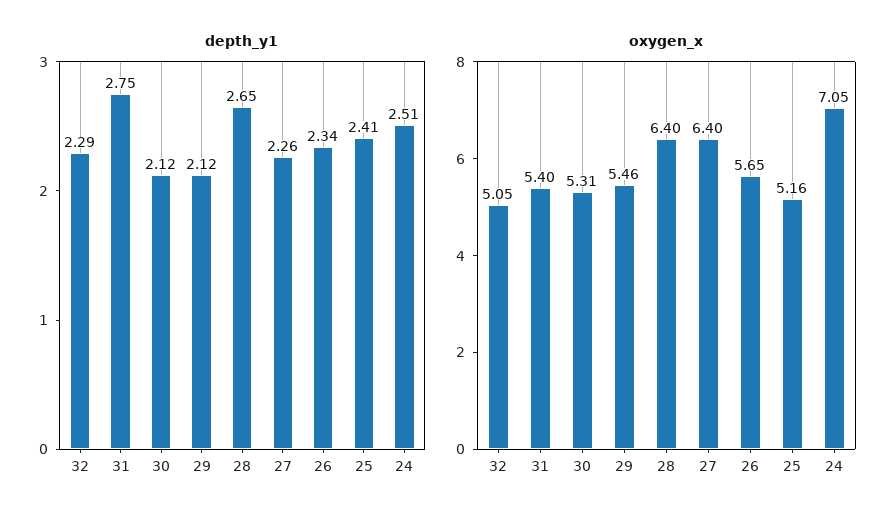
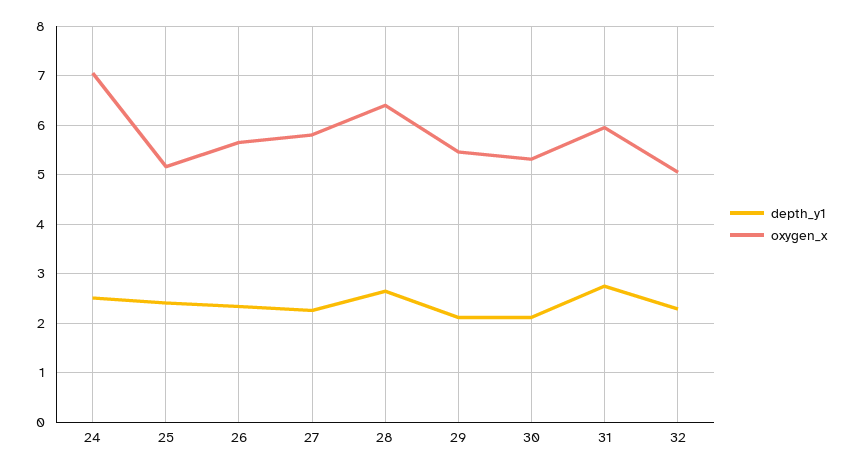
  {
    "depth_y1": {
      "32": 2.29,
      "31": 2.75,
      "30": 2.12,
      "29": 2.12,
      "28": 2.65,
      "27": 2.26,
      "26": 2.34,
      "25": 2.41,
      "24": 2.51
    },
    "oxygen_x": {
      "32": 5.05,
-     "31": 5.4,
+     "31": 6,
      "30": 5.31,
      "29": 5.46,
      "28": 6.4,
-     "27": 6.4,
+     "27": 5.8,
      "26": 5.65,
      "25": 5.16,
      "24": 7.05
    }
  }

